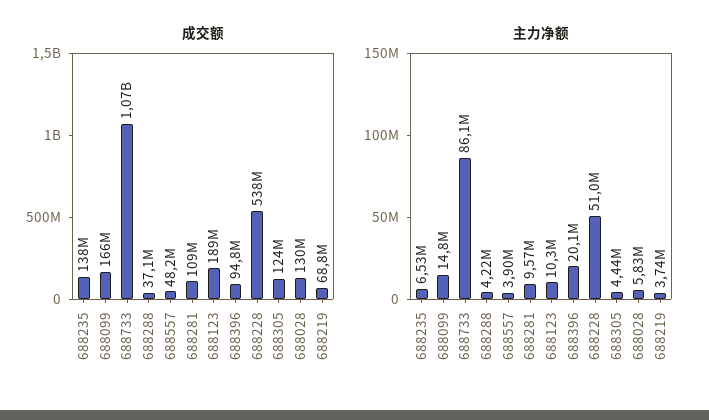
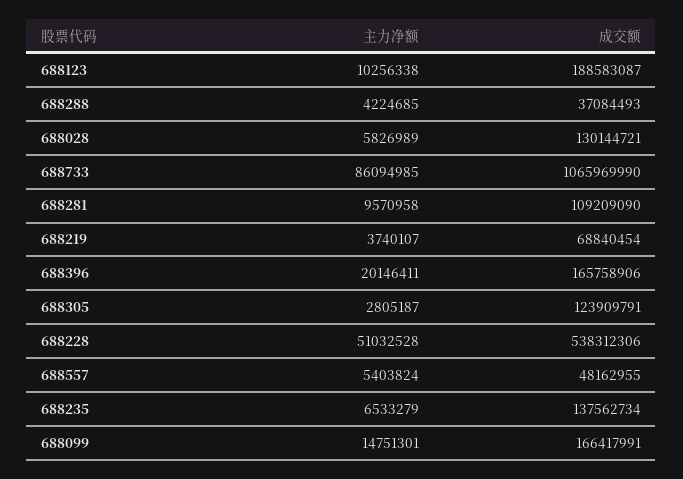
  {
    "成交额": {
      "688235": 137562734,
      "688099": 166417991,
      "688733": 1065969990,
      "688288": 37084493,
      "688557": 48162955,
      "688281": 109209090,
      "688123": 188583087,
-     "688396": 94800000,
+     "688396": 165758906,
      "688228": 538312306,
      "688305": 123909791,
      "688028": 130144721,
      "688219": 68840454
    },
    "主力净额": {
      "688235": 6533279,
      "688099": 14751301,
      "688733": 86094985,
      "688288": 4224685,
-     "688557": 3900000,
+     "688557": 5403824,
      "688281": 9570958,
      "688123": 10256338,
      "688396": 20146411,
      "688228": 51032528,
-     "688305": 4440000,
+     "688305": 2805187,
      "688028": 5826989,
      "688219": 3740107
    }
  }

